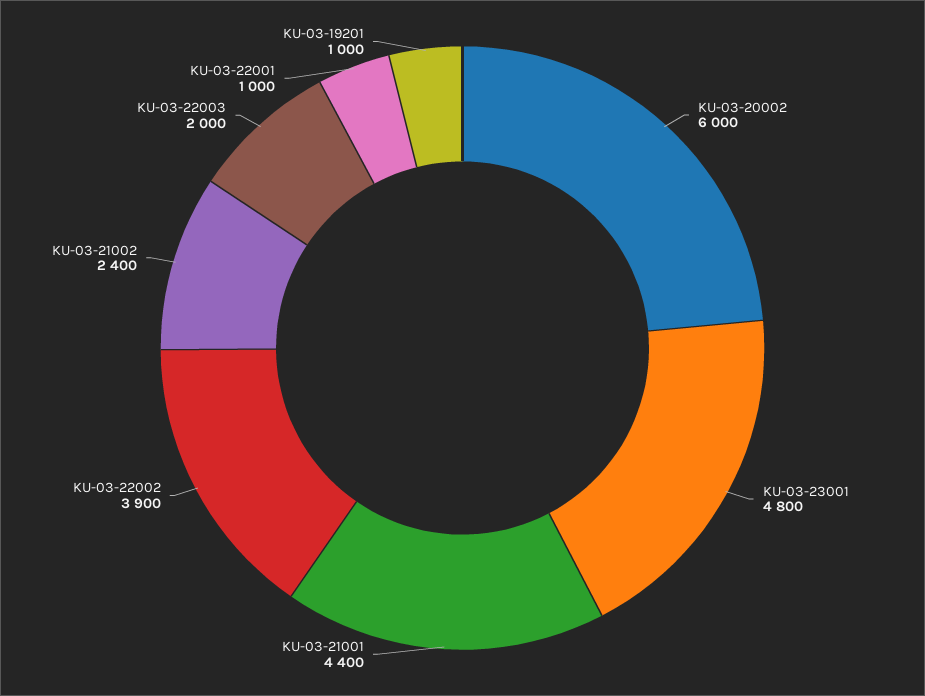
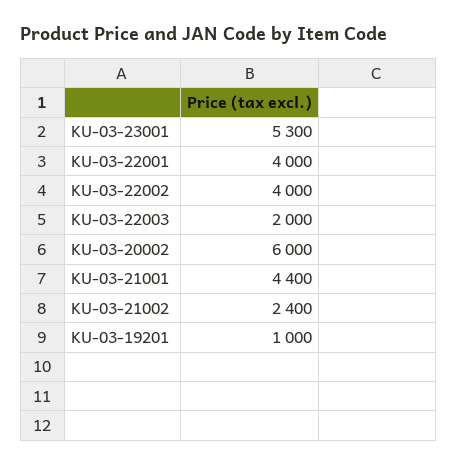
  {
    "KU-03-20002": 6000,
-   "KU-03-23001": 4800,
+   "KU-03-23001": 5300,
    "KU-03-21001": 4400,
-   "KU-03-22002": 3900,
+   "KU-03-22002": 4000,
    "KU-03-21002": 2400,
    "KU-03-22003": 2000,
-   "KU-03-22001": 1000,
+   "KU-03-22001": 4000,
    "KU-03-19201": 1000
  }

